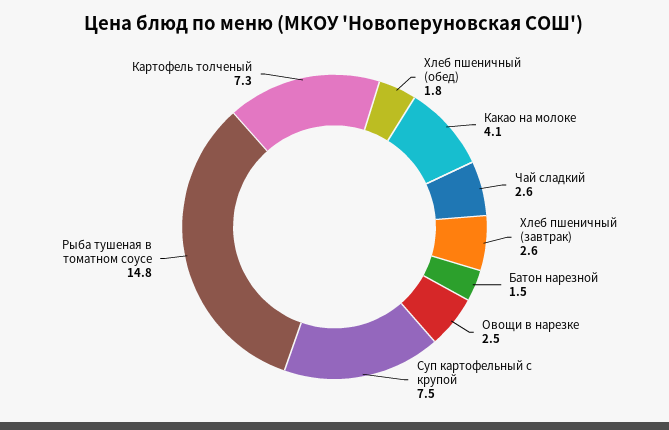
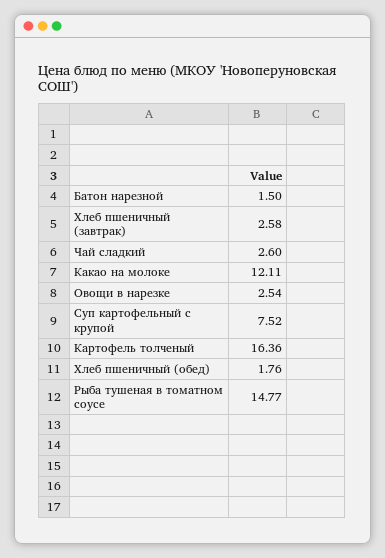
  {
    "Хлеб пшеничный (обед)": 1.76,
-   "Какао на молоке": 4.1,
+   "Какао на молоке": 12.11,
    "Чай сладкий": 2.6,
    "Хлеб пшеничный (завтрак)": 2.58,
    "Батон нарезной": 1.5,
    "Овощи в нарезке": 2.54,
    "Суп картофельный с крупой": 7.52,
    "Рыба тушеная в томатном соусе": 14.77,
-   "Картофель толченый": 7.3
+   "Картофель толченый": 16.36
  }

